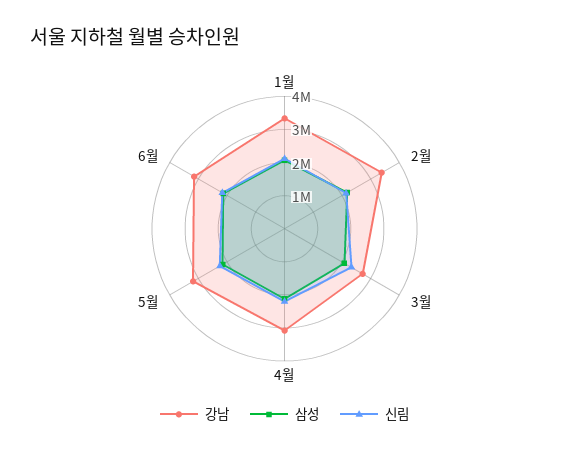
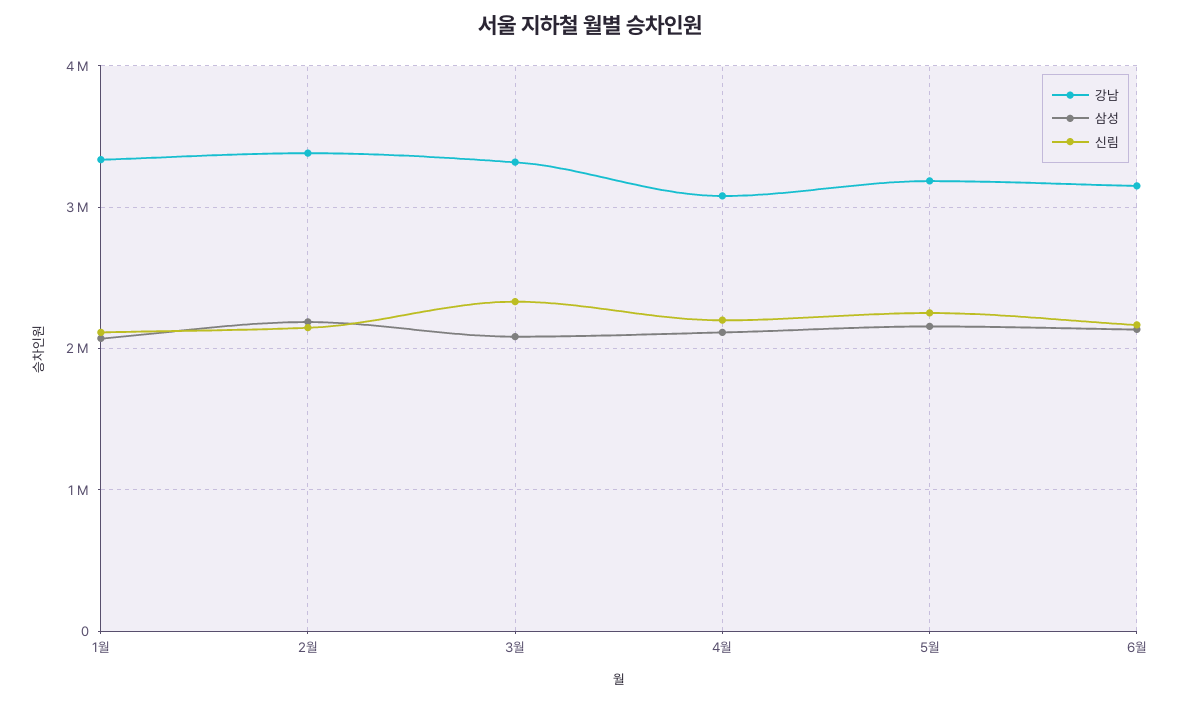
  {
    "강남": {
      "1월": 3300000,
      "2월": 3400000,
-     "3월": 2750000,
+     "3월": 3300000,
      "4월": 3100000,
      "5월": 3200000,
      "6월": 3200000
    },
    "삼성": {
      "1월": 2100000,
      "2월": 2200000,
      "3월": 2100000,
      "4월": 2100000,
      "5월": 2200000,
      "6월": 2100000
    },
    "신림": {
      "1월": 2100000,
      "2월": 2100000,
      "3월": 2300000,
      "4월": 2200000,
      "5월": 2300000,
      "6월": 2200000
    }
  }

